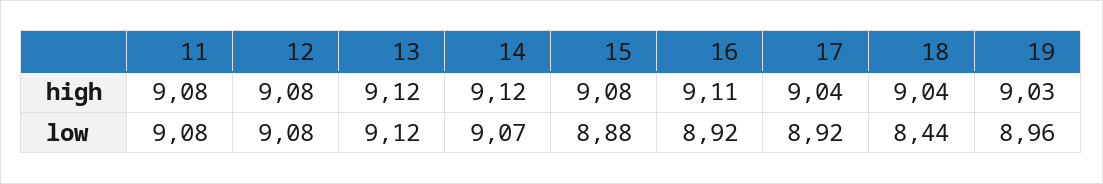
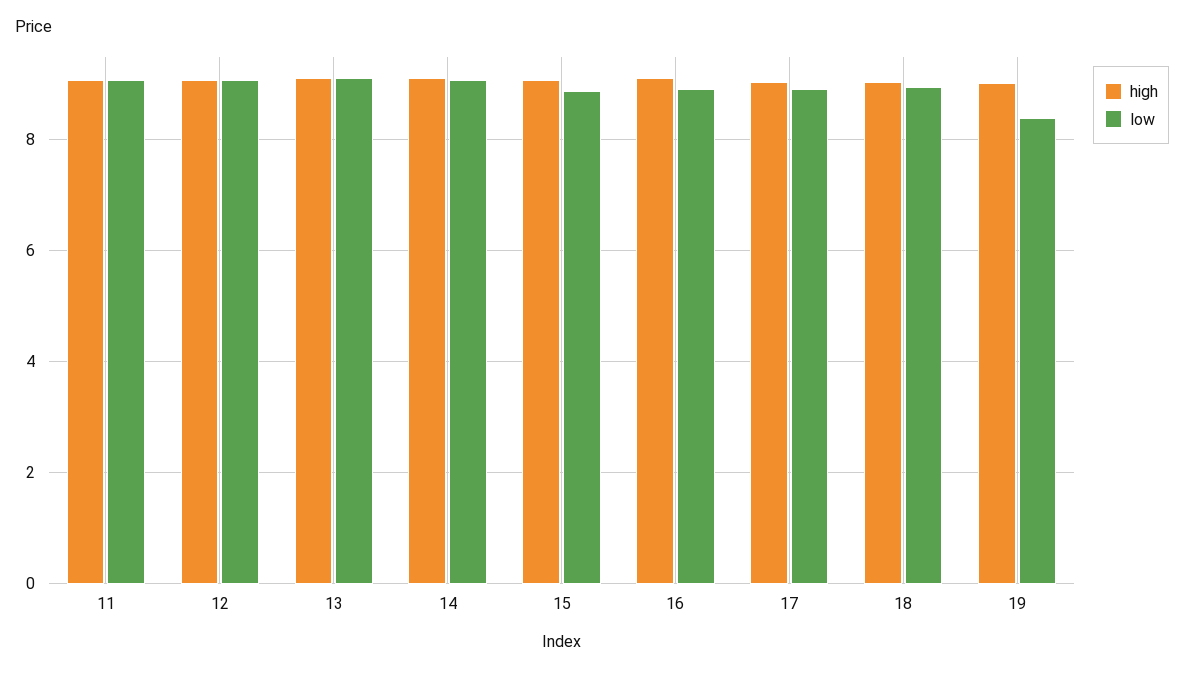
  {
    "high": {
      "11": 9.08,
      "12": 9.08,
      "13": 9.12,
      "14": 9.12,
      "15": 9.08,
      "16": 9.11,
      "17": 9.04,
      "18": 9.04,
      "19": 9.03
    },
    "low": {
      "11": 9.08,
      "12": 9.08,
      "13": 9.12,
      "14": 9.07,
      "15": 8.88,
      "16": 8.92,
      "17": 8.92,
-     "18": 8.44,
+     "18": 9,
-     "19": 8.96
+     "19": 8.4
    }
  }

